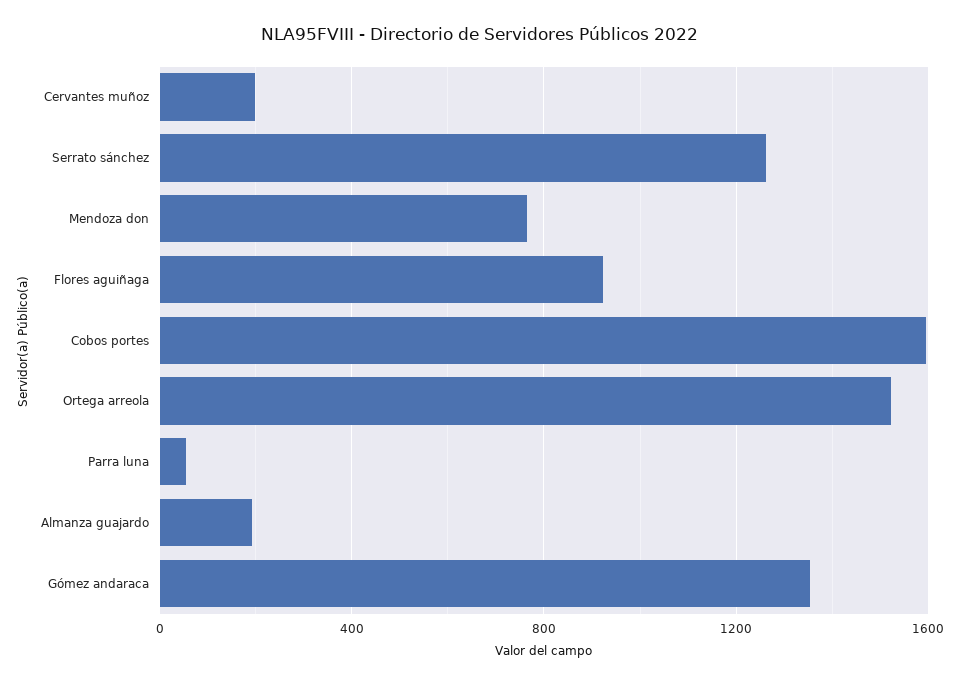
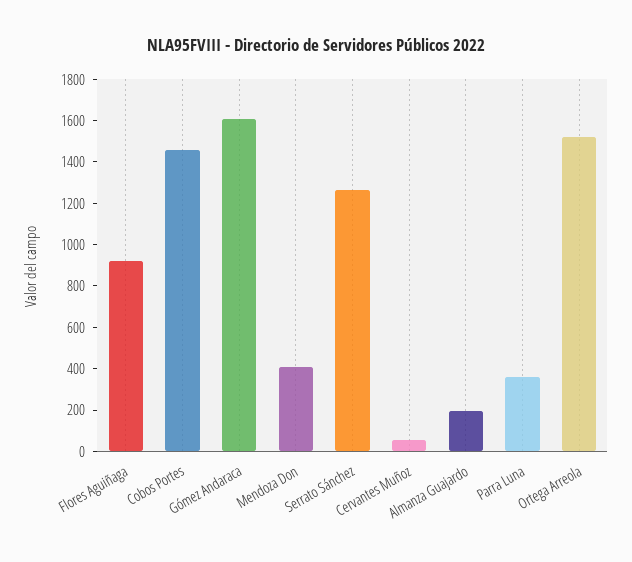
  {
-   "Cervantes muñoz": 200,
+   "Cervantes muñoz": 50,
    "Serrato sánchez": 1250,
-   "Mendoza don": 750,
+   "Mendoza don": 400,
    "Flores aguiñaga": 900,
-   "Cobos portes": 1600,
+   "Cobos portes": 1450,
    "Ortega arreola": 1500,
-   "Parra luna": 50,
+   "Parra luna": 350,
    "Almanza guajardo": 200,
-   "Gómez andaraca": 1350
+   "Gómez andaraca": 1600
  }

